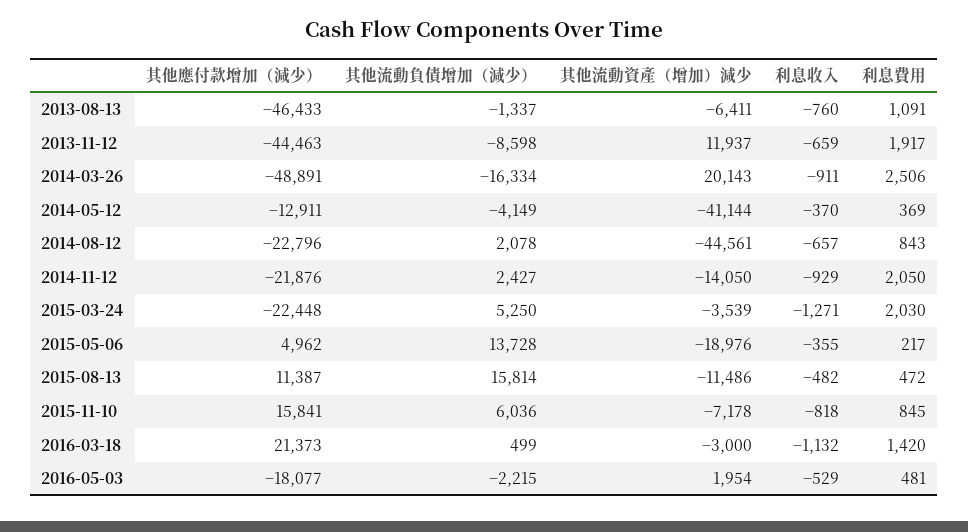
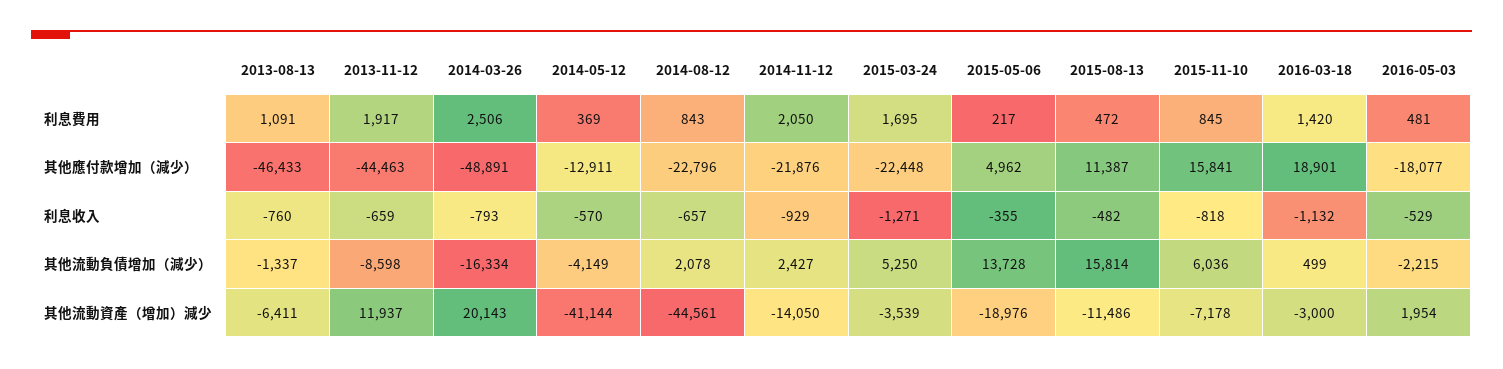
  {
    "其他應付款增加（減少）": {
      "2013-08-13": -46433,
      "2013-11-12": -44463,
      "2014-03-26": -48891,
      "2014-05-12": -12911,
      "2014-08-12": -22796,
      "2014-11-12": -21876,
      "2015-03-24": -22448,
      "2015-05-06": 4962,
      "2015-08-13": 11387,
      "2015-11-10": 15841,
-     "2016-03-18": 21373,
+     "2016-03-18": 18901,
      "2016-05-03": -18077
    },
    "其他流動負債增加（減少）": {
      "2013-08-13": -1337,
      "2013-11-12": -8598,
      "2014-03-26": -16334,
      "2014-05-12": -4149,
      "2014-08-12": 2078,
      "2014-11-12": 2427,
      "2015-03-24": 5250,
      "2015-05-06": 13728,
      "2015-08-13": 15814,
      "2015-11-10": 6036,
      "2016-03-18": 499,
      "2016-05-03": -2215
    },
    "其他流動資產（增加）減少": {
      "2013-08-13": -6411,
      "2013-11-12": 11937,
      "2014-03-26": 20143,
      "2014-05-12": -41144,
      "2014-08-12": -44561,
      "2014-11-12": -14050,
      "2015-03-24": -3539,
      "2015-05-06": -18976,
      "2015-08-13": -11486,
      "2015-11-10": -7178,
      "2016-03-18": -3000,
      "2016-05-03": 1954
    },
    "利息收入": {
      "2013-08-13": -760,
      "2013-11-12": -659,
-     "2014-03-26": -911,
+     "2014-03-26": -793,
-     "2014-05-12": -370,
+     "2014-05-12": -570,
      "2014-08-12": -657,
      "2014-11-12": -929,
      "2015-03-24": -1271,
      "2015-05-06": -355,
      "2015-08-13": -482,
      "2015-11-10": -818,
      "2016-03-18": -1132,
      "2016-05-03": -529
    },
    "利息費用": {
      "2013-08-13": 1091,
      "2013-11-12": 1917,
      "2014-03-26": 2506,
      "2014-05-12": 369,
      "2014-08-12": 843,
      "2014-11-12": 2050,
-     "2015-03-24": 2030,
+     "2015-03-24": 1695,
      "2015-05-06": 217,
      "2015-08-13": 472,
      "2015-11-10": 845,
      "2016-03-18": 1420,
      "2016-05-03": 481
    }
  }

